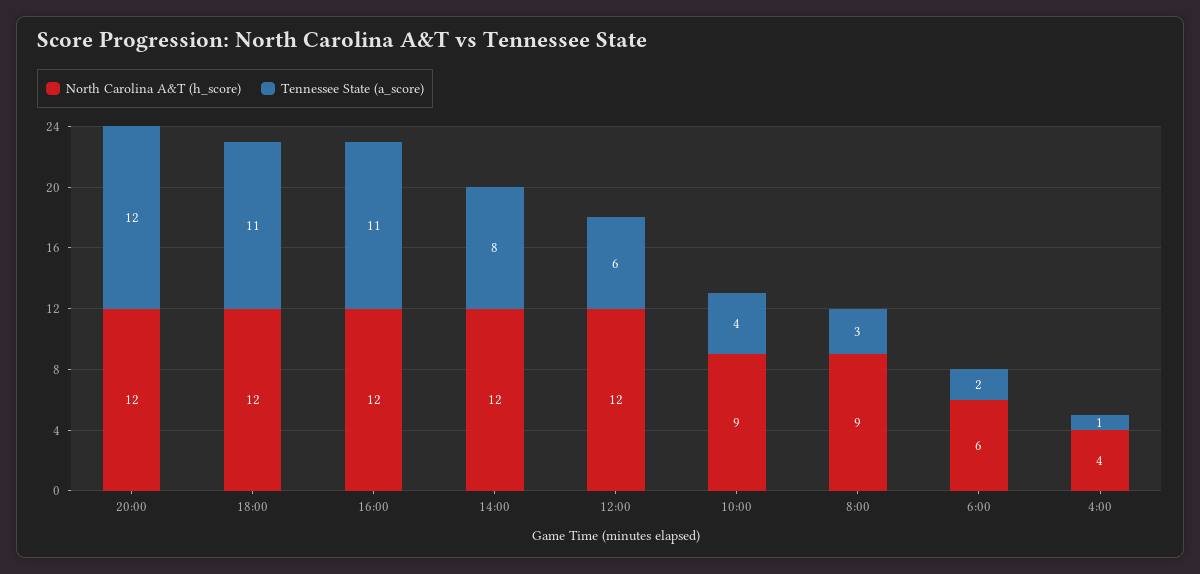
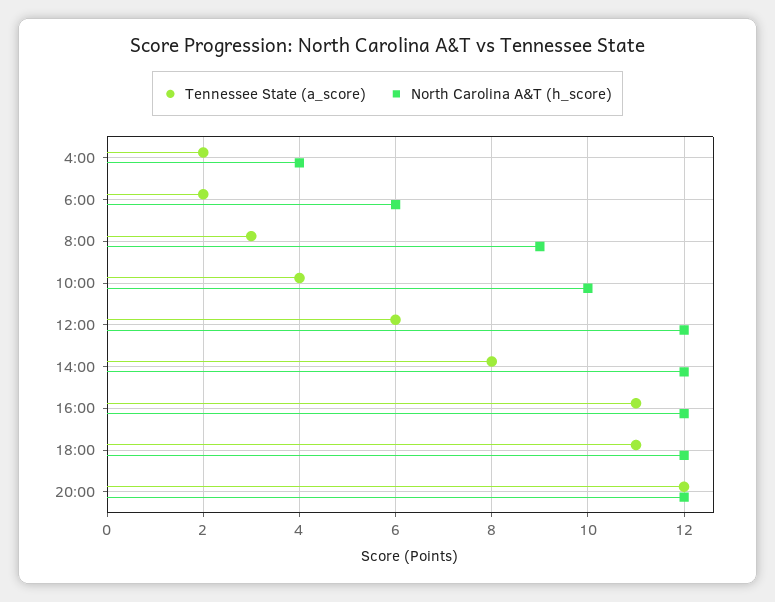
  {
    "North Carolina A&T (h_score)": {
      "20:00": 12,
      "18:00": 12,
      "16:00": 12,
      "14:00": 12,
      "12:00": 12,
-     "10:00": 9,
+     "10:00": 10,
      "8:00": 9,
      "6:00": 6,
      "4:00": 4
    },
    "Tennessee State (a_score)": {
      "20:00": 12,
      "18:00": 11,
      "16:00": 11,
      "14:00": 8,
      "12:00": 6,
      "10:00": 4,
      "8:00": 3,
      "6:00": 2,
-     "4:00": 1
+     "4:00": 2
    }
  }

